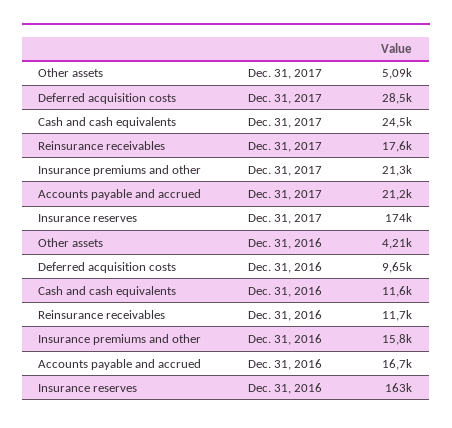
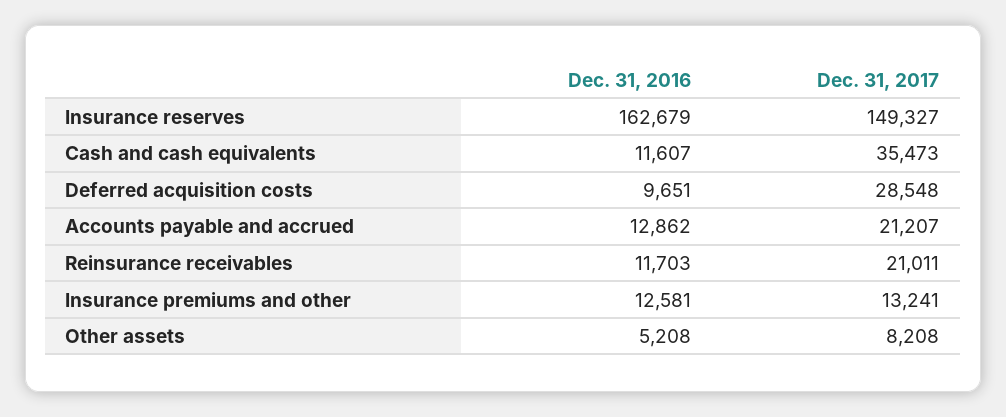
  {
    "Other assets": {
-     "Dec. 31, 2017": 5090,
+     "Dec. 31, 2017": 8208,
-     "Dec. 31, 2016": 4210
+     "Dec. 31, 2016": 5208
    },
    "Deferred acquisition costs": {
      "Dec. 31, 2017": 28548,
      "Dec. 31, 2016": 9651
    },
    "Cash and cash equivalents": {
-     "Dec. 31, 2017": 24500,
+     "Dec. 31, 2017": 35473,
      "Dec. 31, 2016": 11607
    },
    "Reinsurance receivables": {
-     "Dec. 31, 2017": 17600,
+     "Dec. 31, 2017": 21011,
      "Dec. 31, 2016": 11703
    },
    "Insurance premiums and other": {
-     "Dec. 31, 2017": 21300,
+     "Dec. 31, 2017": 13241,
-     "Dec. 31, 2016": 15800
+     "Dec. 31, 2016": 12581
    },
    "Accounts payable and accrued": {
      "Dec. 31, 2017": 21207,
-     "Dec. 31, 2016": 16700
+     "Dec. 31, 2016": 12862
    },
    "Insurance reserves": {
-     "Dec. 31, 2017": 174000,
+     "Dec. 31, 2017": 149327,
      "Dec. 31, 2016": 162679
    }
  }

